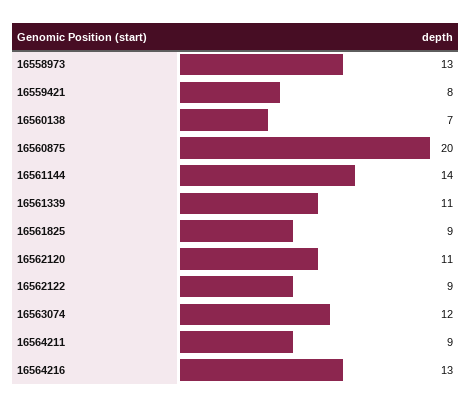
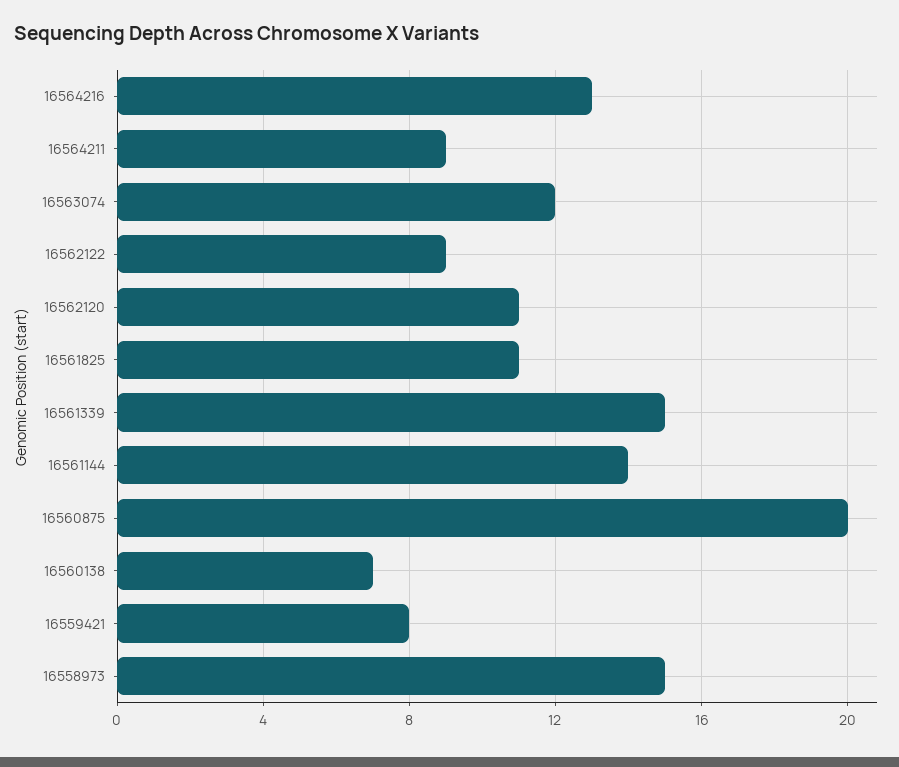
  {
-   "16558973": 13,
+   "16558973": 15,
    "16559421": 8,
    "16560138": 7,
    "16560875": 20,
    "16561144": 14,
-   "16561339": 11,
+   "16561339": 15,
-   "16561825": 9,
+   "16561825": 11,
    "16562120": 11,
    "16562122": 9,
    "16563074": 12,
    "16564211": 9,
    "16564216": 13
  }

